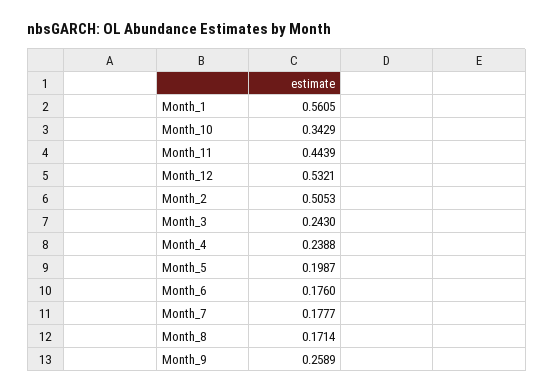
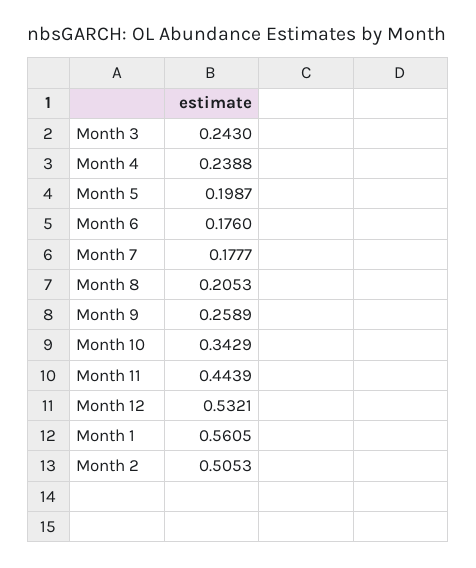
  {
    "Month_1": 0.5605,
    "Month_10": 0.3429,
    "Month_11": 0.4439,
    "Month_12": 0.5321,
    "Month_2": 0.5053,
    "Month_3": 0.243,
    "Month_4": 0.2388,
    "Month_5": 0.1987,
    "Month_6": 0.176,
    "Month_7": 0.1777,
-   "Month_8": 0.1714,
+   "Month_8": 0.2053,
    "Month_9": 0.2589
  }

